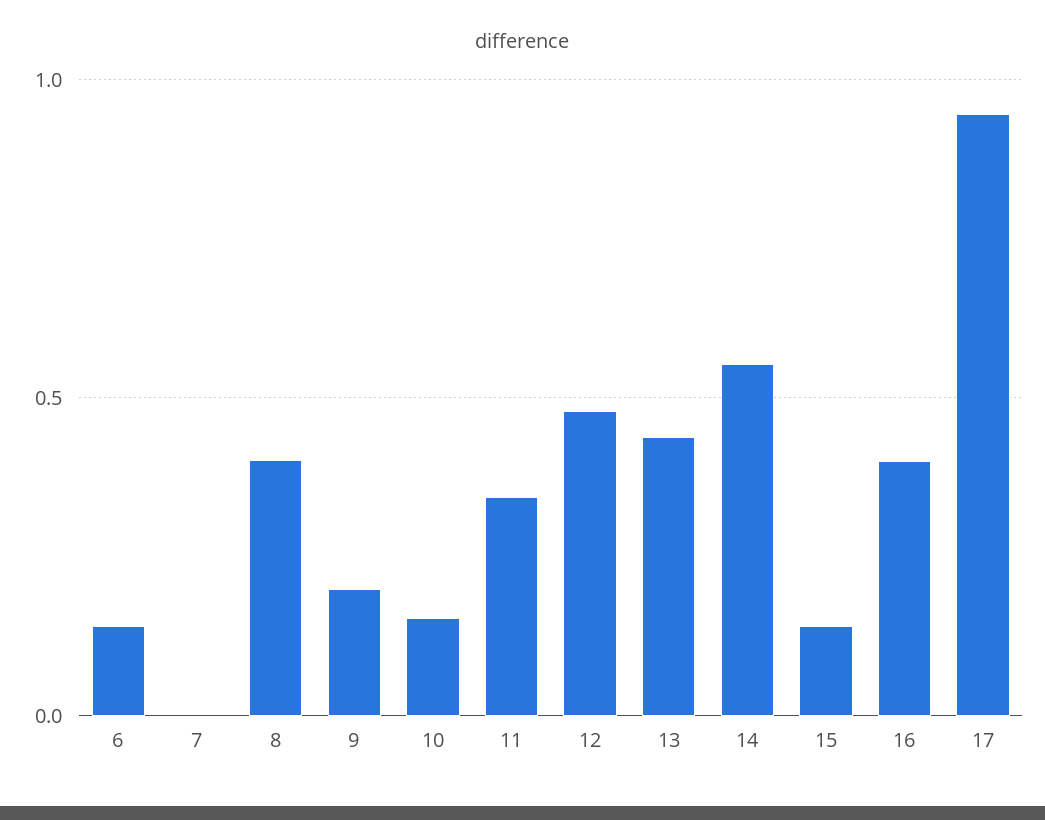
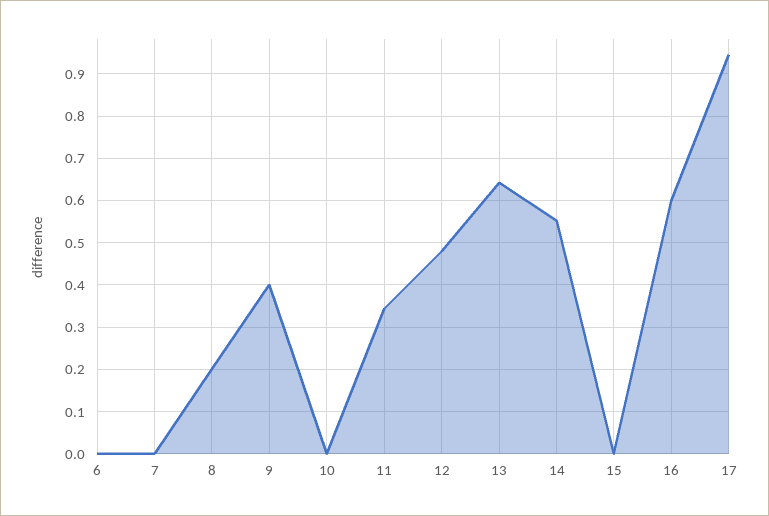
  {
-   "6": 0.15,
+   "6": 0,
    "7": 0,
-   "8": 0.4,
+   "8": 0.2,
-   "9": 0.2,
+   "9": 0.4,
-   "10": 0.15,
+   "10": 0,
    "11": 0.34,
    "12": 0.48,
-   "13": 0.45,
+   "13": 0.64,
    "14": 0.56,
-   "15": 0.15,
+   "15": 0,
-   "16": 0.4,
+   "16": 0.6,
    "17": 0.94
  }

